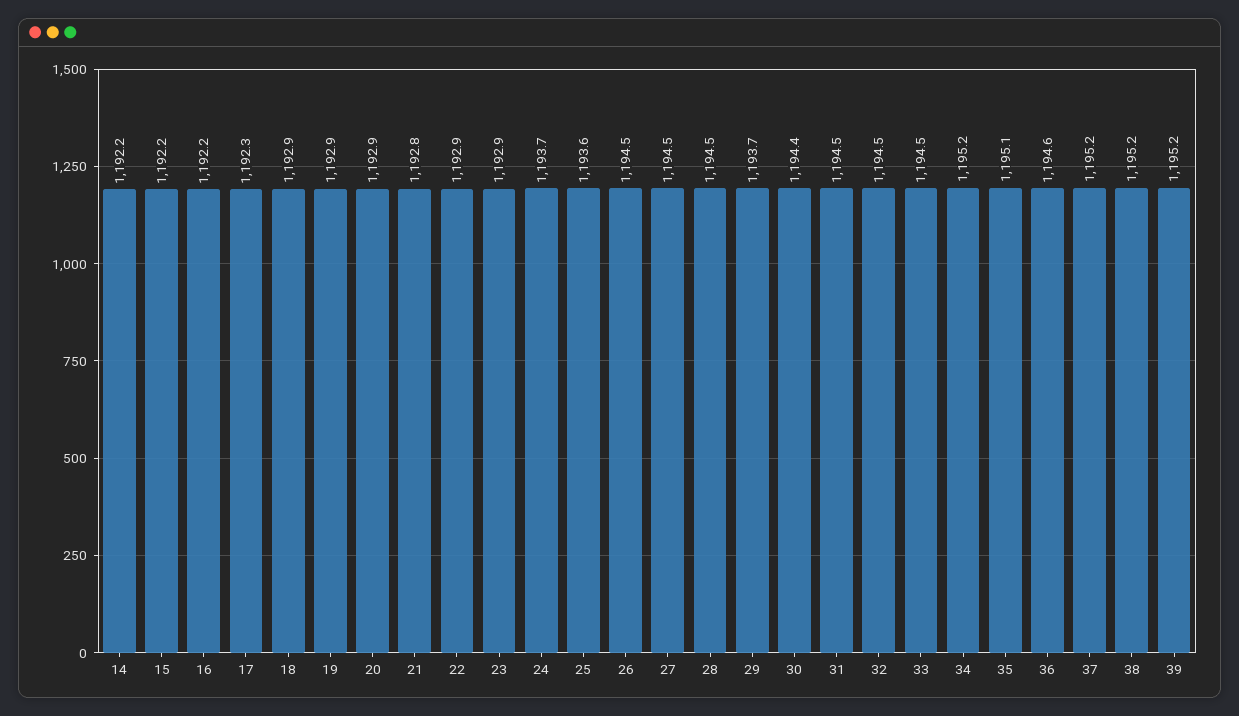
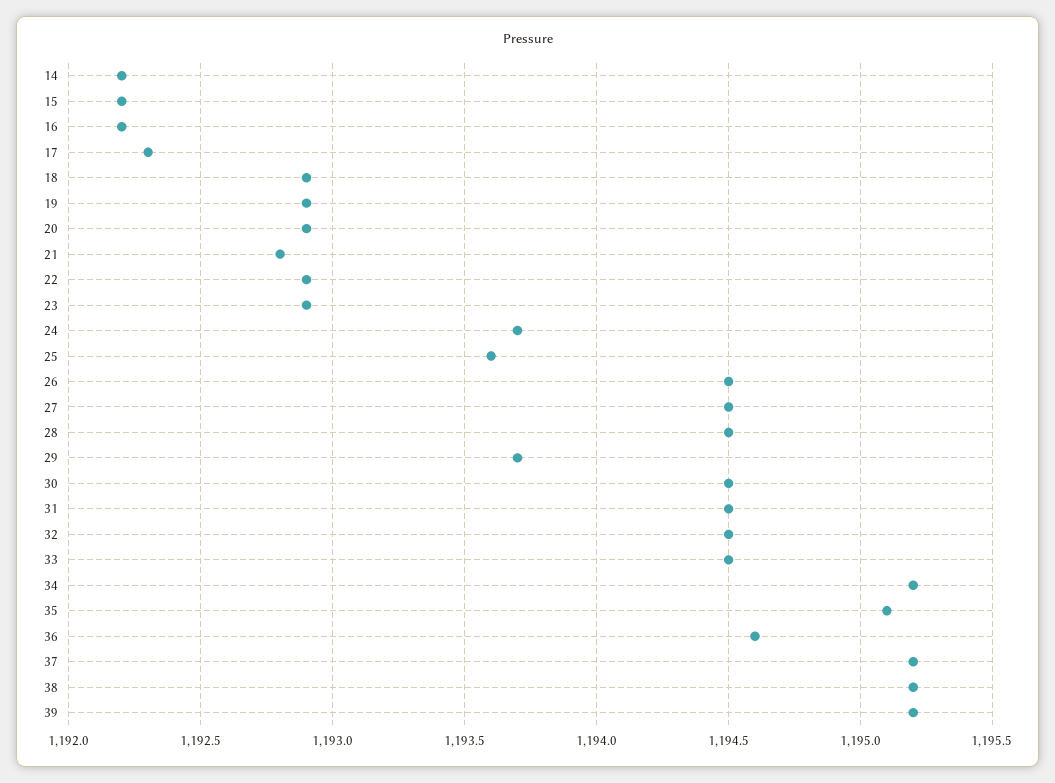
  {
    "14": 1192.2,
    "15": 1192.2,
    "16": 1192.2,
    "17": 1192.3,
    "18": 1192.9,
    "19": 1192.9,
    "20": 1192.9,
    "21": 1192.8,
    "22": 1192.9,
    "23": 1192.9,
    "24": 1193.7,
    "25": 1193.6,
    "26": 1194.5,
    "27": 1194.5,
    "28": 1194.5,
    "29": 1193.7,
-   "30": 1194.4,
+   "30": 1194.5,
    "31": 1194.5,
    "32": 1194.5,
    "33": 1194.5,
    "34": 1195.2,
    "35": 1195.1,
    "36": 1194.6,
    "37": 1195.2,
    "38": 1195.2,
    "39": 1195.2
  }

